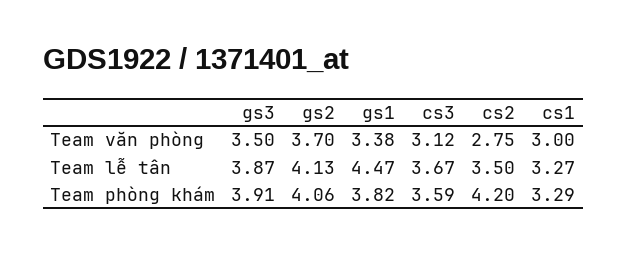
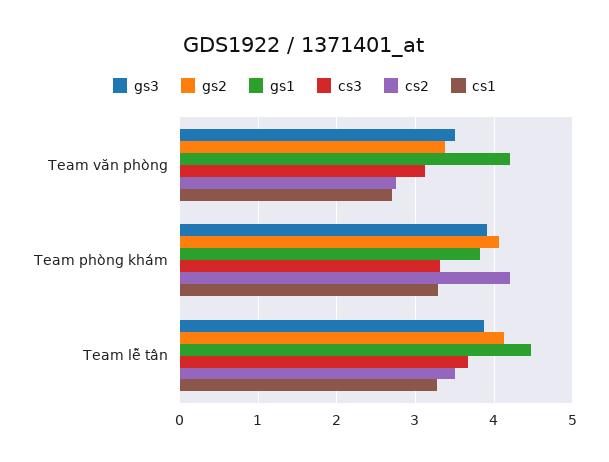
  {
    "gs3": {
      "Team văn phòng": 3.5,
      "Team lễ tân": 3.87,
      "Team phòng khám": 3.91
    },
    "gs2": {
-     "Team văn phòng": 3.7,
+     "Team văn phòng": 3.4,
      "Team lễ tân": 4.13,
      "Team phòng khám": 4.06
    },
    "gs1": {
-     "Team văn phòng": 3.38,
+     "Team văn phòng": 4.2,
      "Team lễ tân": 4.47,
      "Team phòng khám": 3.82
    },
    "cs3": {
      "Team văn phòng": 3.12,
      "Team lễ tân": 3.67,
-     "Team phòng khám": 3.59
+     "Team phòng khám": 3.3
    },
    "cs2": {
      "Team văn phòng": 2.75,
      "Team lễ tân": 3.5,
      "Team phòng khám": 4.2
    },
    "cs1": {
-     "Team văn phòng": 3,
+     "Team văn phòng": 2.7,
      "Team lễ tân": 3.27,
      "Team phòng khám": 3.29
    }
  }

